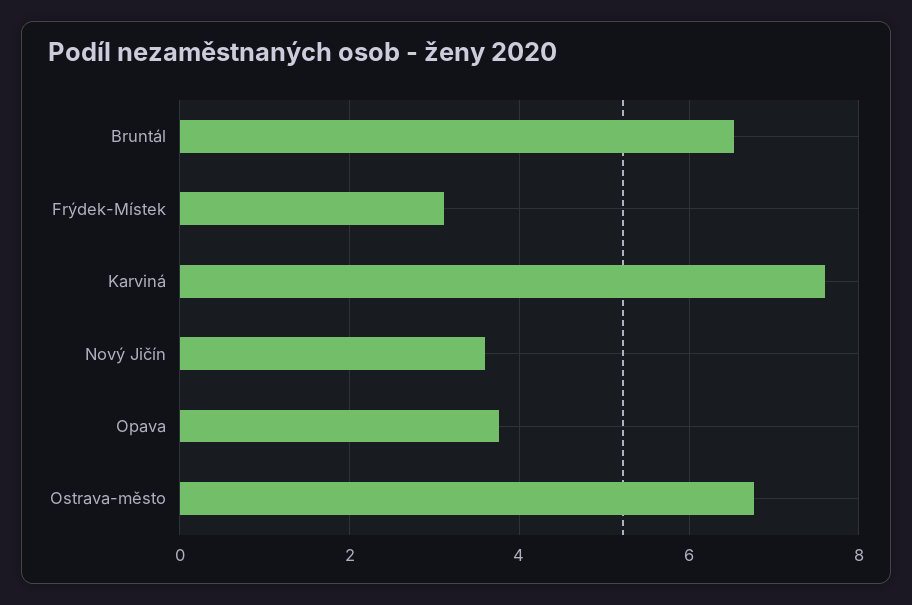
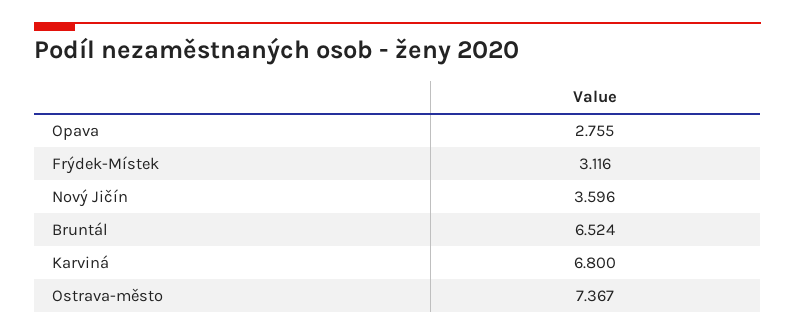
  {
    "Bruntál": 6.524,
    "Frýdek-Místek": 3.116,
-   "Karviná": 7.6,
+   "Karviná": 6.8,
    "Nový Jičín": 3.596,
-   "Opava": 3.8,
+   "Opava": 2.755,
-   "Ostrava-město": 6.8
+   "Ostrava-město": 7.367
  }

